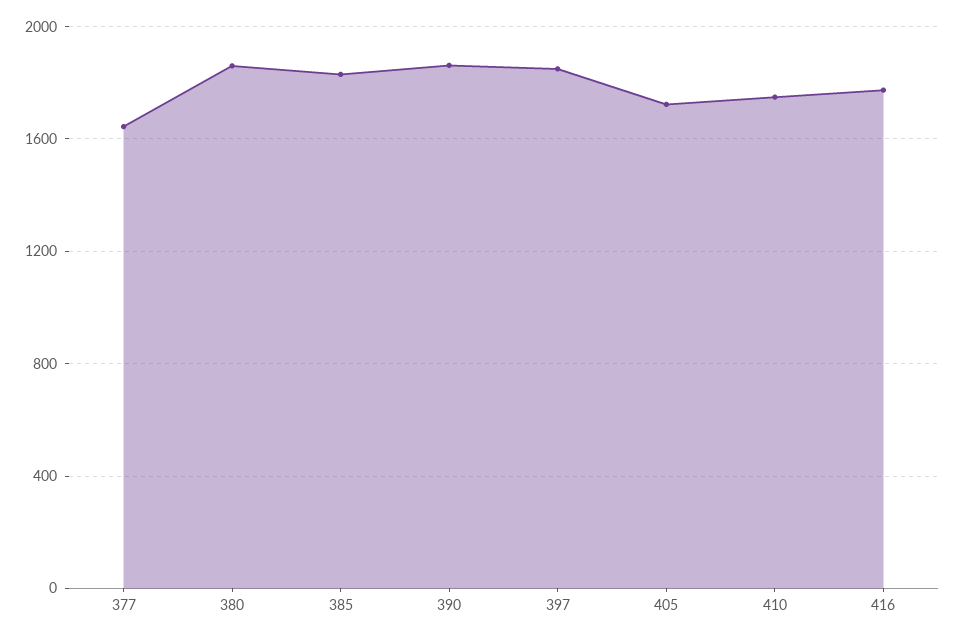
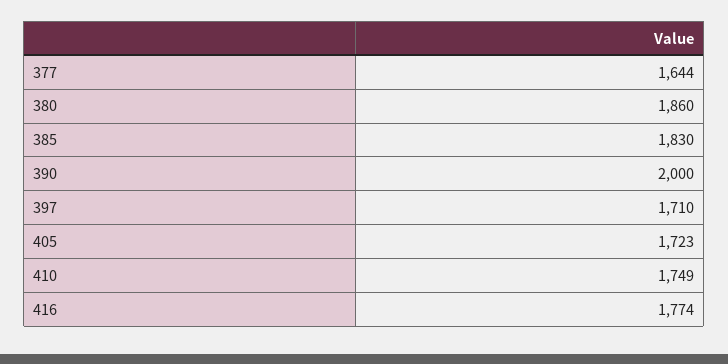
  {
    "377": 1644,
    "380": 1860,
    "385": 1830,
-   "390": 1850,
+   "390": 2000,
-   "397": 1850,
+   "397": 1710,
    "405": 1723,
    "410": 1749,
    "416": 1774
  }

